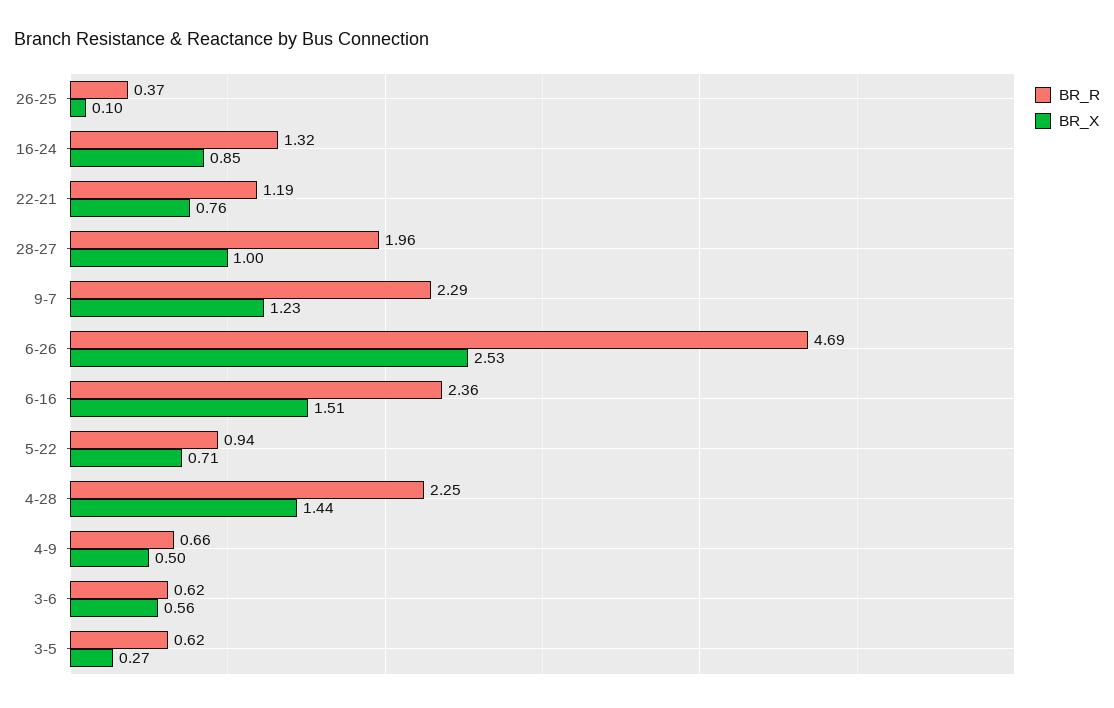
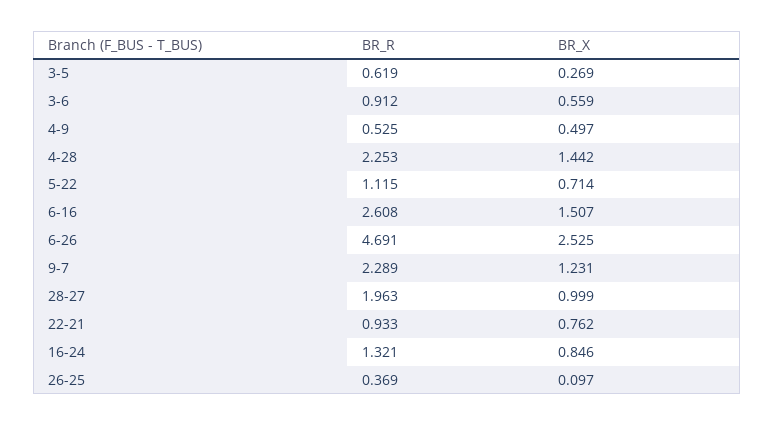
  {
    "BR_R": {
      "26-25": 0.369,
      "16-24": 1.321,
-     "22-21": 1.19,
+     "22-21": 0.933,
      "28-27": 1.963,
      "9-7": 2.289,
      "6-26": 4.691,
-     "6-16": 2.36,
+     "6-16": 2.608,
-     "5-22": 0.94,
+     "5-22": 1.115,
      "4-28": 2.253,
-     "4-9": 0.66,
+     "4-9": 0.525,
-     "3-6": 0.62,
+     "3-6": 0.912,
      "3-5": 0.619
    },
    "BR_X": {
      "26-25": 0.097,
      "16-24": 0.846,
      "22-21": 0.762,
      "28-27": 0.999,
      "9-7": 1.231,
      "6-26": 2.525,
      "6-16": 1.507,
      "5-22": 0.714,
      "4-28": 1.442,
      "4-9": 0.497,
      "3-6": 0.559,
      "3-5": 0.269
    }
  }

